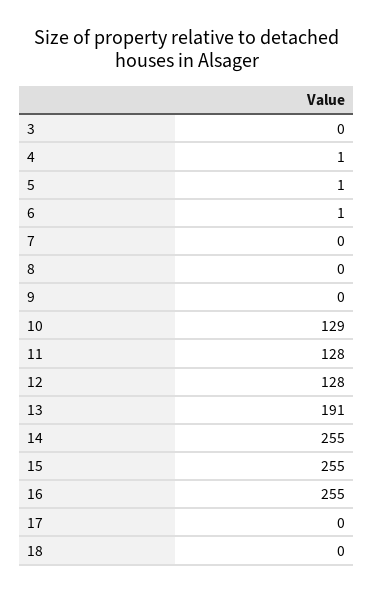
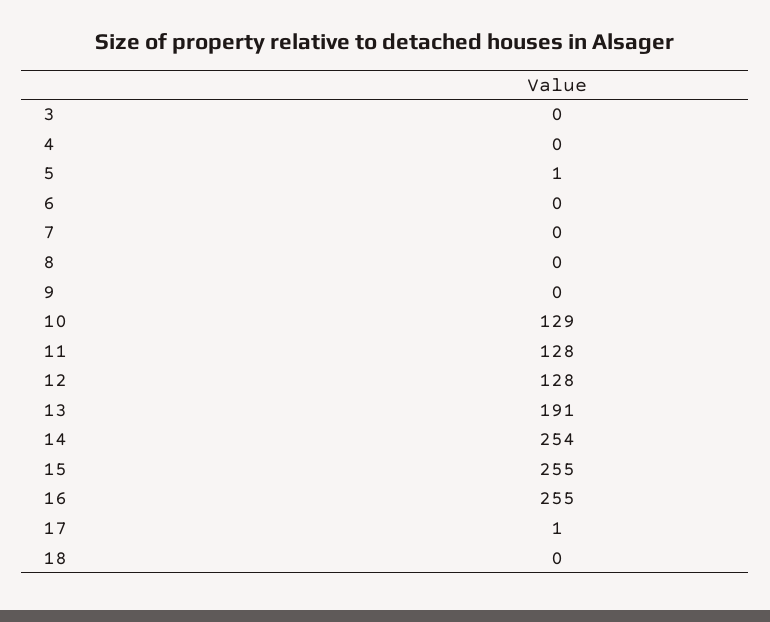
  {
    "3": 0,
-   "4": 1,
+   "4": 0,
    "5": 1,
-   "6": 1,
+   "6": 0,
    "7": 0,
    "8": 0,
    "9": 0,
    "10": 129,
    "11": 128,
    "12": 128,
    "13": 191,
-   "14": 255,
+   "14": 254,
    "15": 255,
    "16": 255,
-   "17": 0,
+   "17": 1,
    "18": 0
  }

